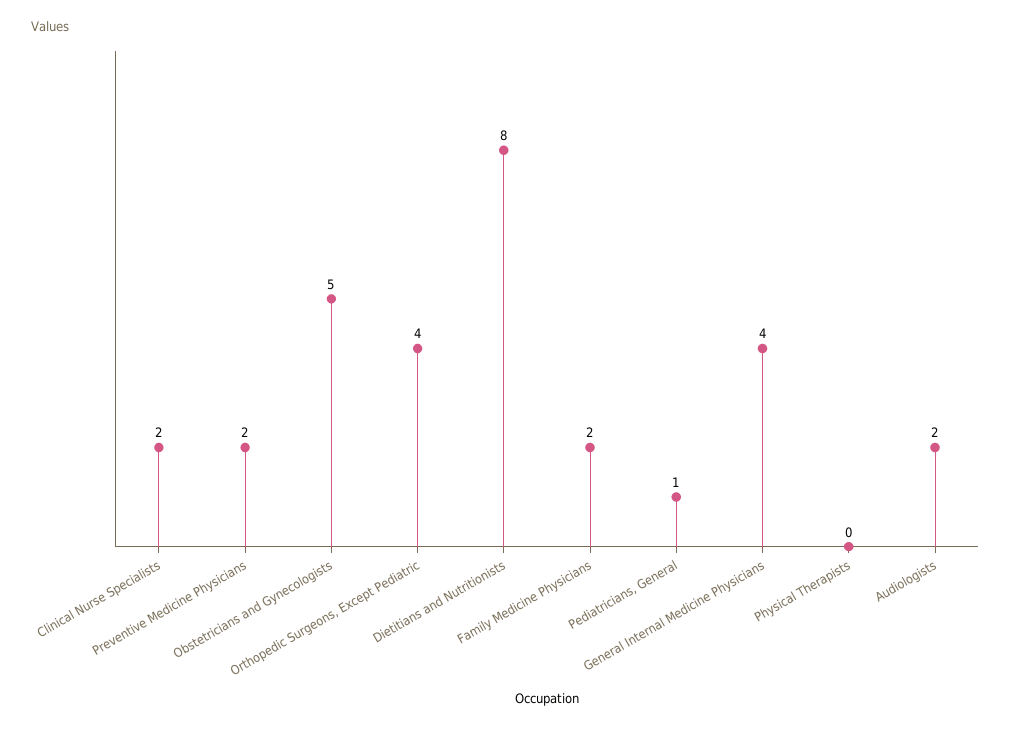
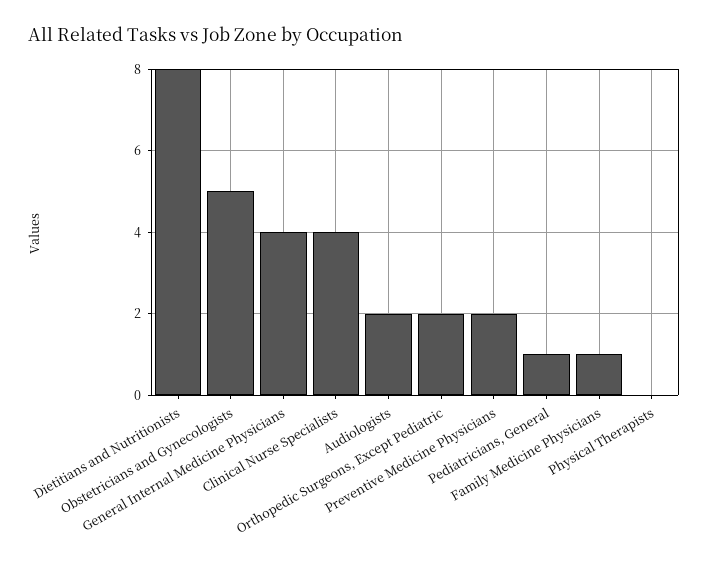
  {
-   "Clinical Nurse Specialists": 2,
+   "Clinical Nurse Specialists": 4,
    "Preventive Medicine Physicians": 2,
    "Obstetricians and Gynecologists": 5,
-   "Orthopedic Surgeons, Except Pediatric": 4,
+   "Orthopedic Surgeons, Except Pediatric": 2,
    "Dietitians and Nutritionists": 8,
-   "Family Medicine Physicians": 2,
+   "Family Medicine Physicians": 1,
    "Pediatricians, General": 1,
    "General Internal Medicine Physicians": 4,
    "Physical Therapists": 0,
    "Audiologists": 2
  }

